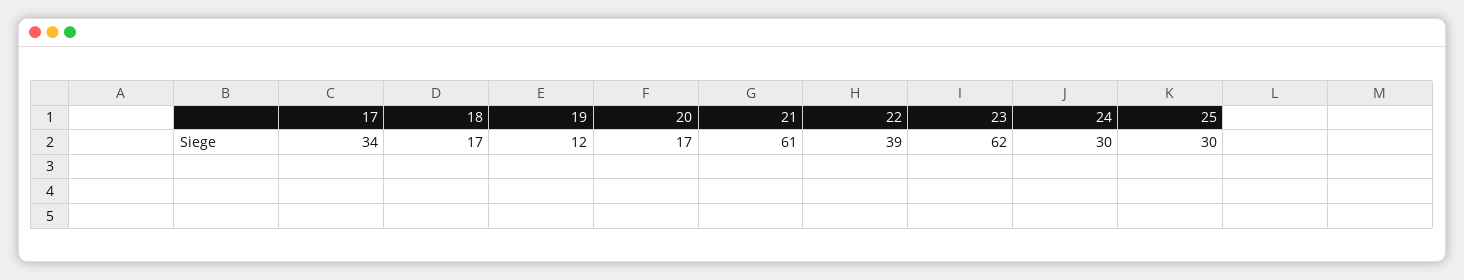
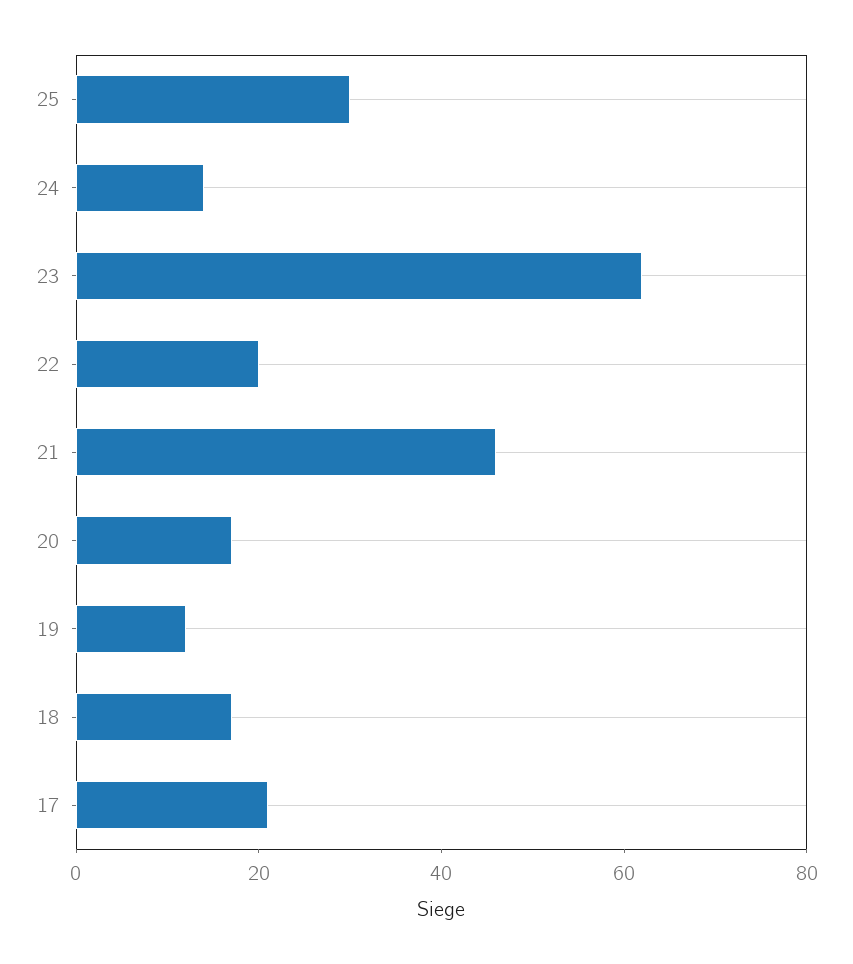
  {
-   "17": 34,
+   "17": 20,
    "18": 17,
    "19": 12,
    "20": 17,
-   "21": 61,
+   "21": 45,
-   "22": 39,
+   "22": 20,
    "23": 62,
-   "24": 30,
+   "24": 15,
    "25": 30
  }

